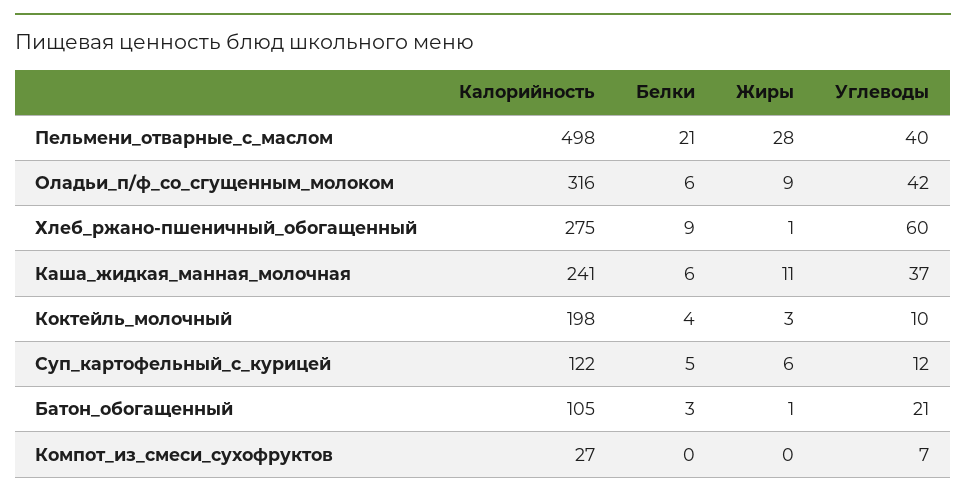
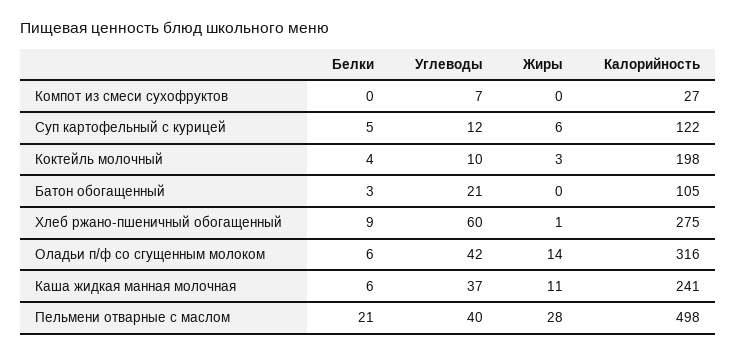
  {
    "Калорийность": {
      "Пельмени_отварные_с_маслом": 498,
      "Оладьи_п/ф_со_сгущенным_молоком": 316,
      "Хлеб_ржано-пшеничный_обогащенный": 275,
      "Каша_жидкая_манная_молочная": 241,
      "Коктейль_молочный": 198,
      "Суп_картофельный_с_курицей": 122,
      "Батон_обогащенный": 105,
      "Компот_из_смеси_сухофруктов": 27
    },
    "Белки": {
      "Пельмени_отварные_с_маслом": 21,
      "Оладьи_п/ф_со_сгущенным_молоком": 6,
      "Хлеб_ржано-пшеничный_обогащенный": 9,
      "Каша_жидкая_манная_молочная": 6,
      "Коктейль_молочный": 4,
      "Суп_картофельный_с_курицей": 5,
      "Батон_обогащенный": 3,
      "Компот_из_смеси_сухофруктов": 0
    },
    "Жиры": {
      "Пельмени_отварные_с_маслом": 28,
-     "Оладьи_п/ф_со_сгущенным_молоком": 9,
+     "Оладьи_п/ф_со_сгущенным_молоком": 14,
      "Хлеб_ржано-пшеничный_обогащенный": 1,
      "Каша_жидкая_манная_молочная": 11,
      "Коктейль_молочный": 3,
      "Суп_картофельный_с_курицей": 6,
-     "Батон_обогащенный": 1,
+     "Батон_обогащенный": 0,
      "Компот_из_смеси_сухофруктов": 0
    },
    "Углеводы": {
      "Пельмени_отварные_с_маслом": 40,
      "Оладьи_п/ф_со_сгущенным_молоком": 42,
      "Хлеб_ржано-пшеничный_обогащенный": 60,
      "Каша_жидкая_манная_молочная": 37,
      "Коктейль_молочный": 10,
      "Суп_картофельный_с_курицей": 12,
      "Батон_обогащенный": 21,
      "Компот_из_смеси_сухофруктов": 7
    }
  }

